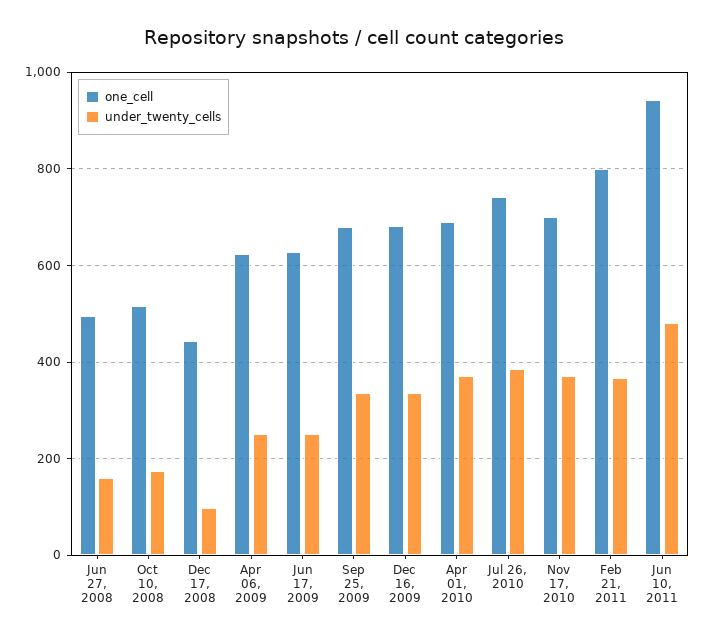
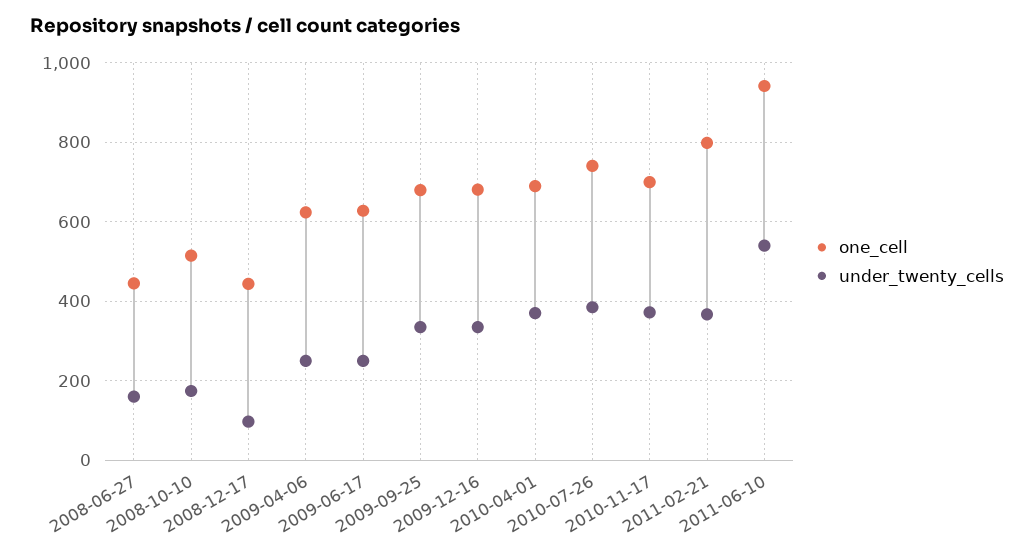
  {
    "one_cell": {
-     "Jun 27, 2008": 500,
+     "Jun 27, 2008": 440,
      "Oct 10, 2008": 520,
      "Dec 17, 2008": 440,
      "Apr 06, 2009": 620,
      "Jun 17, 2009": 620,
      "Sep 25, 2009": 680,
      "Dec 16, 2009": 680,
      "Apr 01, 2010": 700,
      "Jul 26, 2010": 740,
      "Nov 17, 2010": 700,
      "Feb 21, 2011": 800,
      "Jun 10, 2011": 940
    },
    "under_twenty_cells": {
      "Jun 27, 2008": 160,
      "Oct 10, 2008": 180,
      "Dec 17, 2008": 100,
      "Apr 06, 2009": 260,
      "Jun 17, 2009": 260,
      "Sep 25, 2009": 340,
      "Dec 16, 2009": 340,
      "Apr 01, 2010": 380,
      "Jul 26, 2010": 380,
      "Nov 17, 2010": 380,
      "Feb 21, 2011": 360,
-     "Jun 10, 2011": 480
+     "Jun 10, 2011": 540
    }
  }

